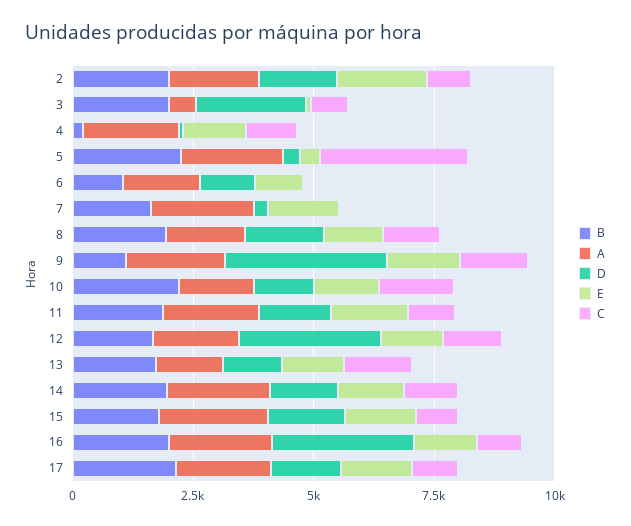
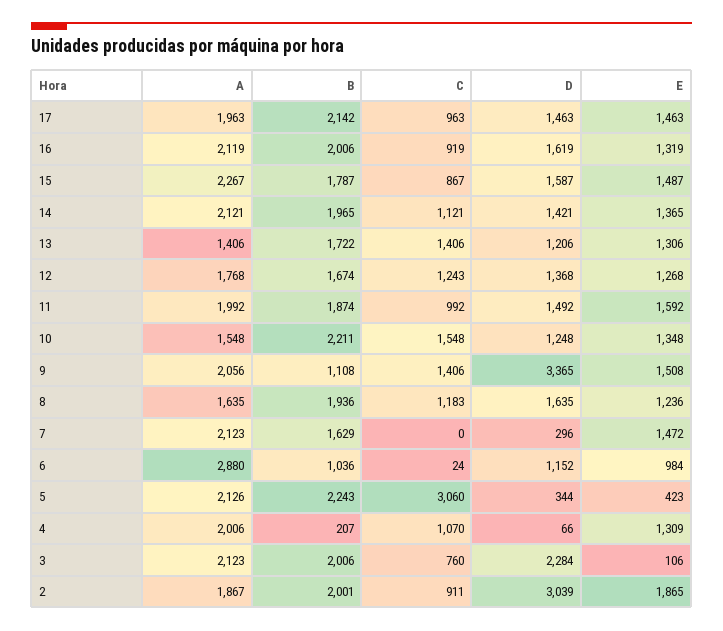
  {
    "B": {
      "2": 2001,
      "3": 2006,
      "4": 207,
      "5": 2243,
      "6": 1036,
      "7": 1629,
      "8": 1936,
      "9": 1108,
      "10": 2211,
      "11": 1874,
      "12": 1674,
      "13": 1722,
      "14": 1965,
      "15": 1787,
      "16": 2006,
      "17": 2142
    },
    "A": {
      "2": 1867,
-     "3": 500,
+     "3": 2123,
      "4": 2006,
      "5": 2126,
-     "6": 1500,
+     "6": 2880,
      "7": 2123,
      "8": 1635,
      "9": 2056,
      "10": 1548,
      "11": 1992,
      "12": 1768,
      "13": 1406,
      "14": 2121,
      "15": 2267,
      "16": 2119,
      "17": 1963
    },
    "D": {
-     "2": 1500,
+     "2": 3039,
      "3": 2284,
      "4": 66,
      "5": 344,
      "6": 1152,
      "7": 296,
      "8": 1635,
      "9": 3365,
      "10": 1248,
      "11": 1492,
-     "12": 3000,
+     "12": 1368,
      "13": 1206,
      "14": 1421,
      "15": 1587,
-     "16": 3000,
+     "16": 1619,
      "17": 1463
    },
    "E": {
      "2": 1865,
      "3": 106,
      "4": 1309,
      "5": 423,
      "6": 984,
      "7": 1472,
      "8": 1236,
      "9": 1508,
      "10": 1348,
      "11": 1592,
      "12": 1268,
      "13": 1306,
      "14": 1365,
      "15": 1487,
      "16": 1319,
      "17": 1463
    },
    "C": {
      "2": 911,
      "3": 760,
      "4": 1070,
      "5": 3060,
      "6": 24,
      "7": 0,
      "8": 1183,
      "9": 1406,
      "10": 1548,
      "11": 992,
      "12": 1243,
      "13": 1406,
      "14": 1121,
      "15": 867,
      "16": 919,
      "17": 963
    }
  }

